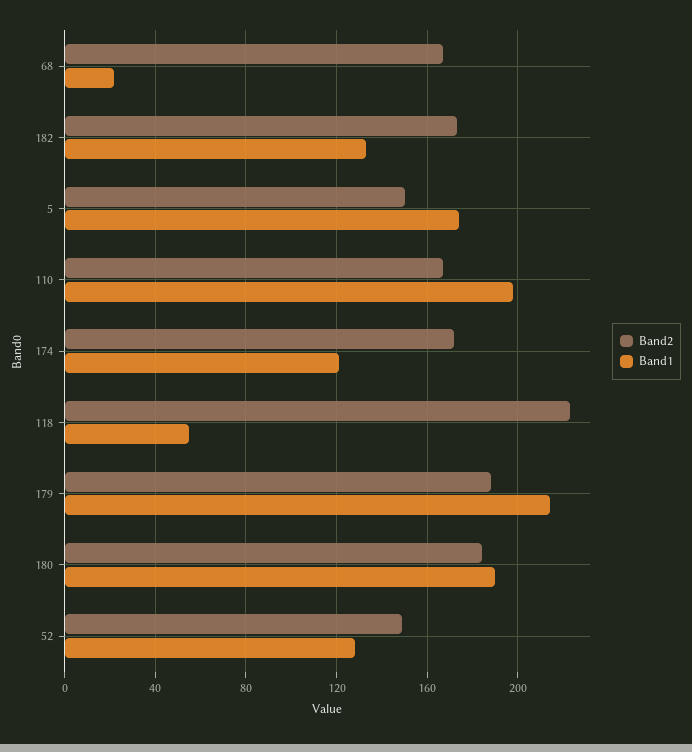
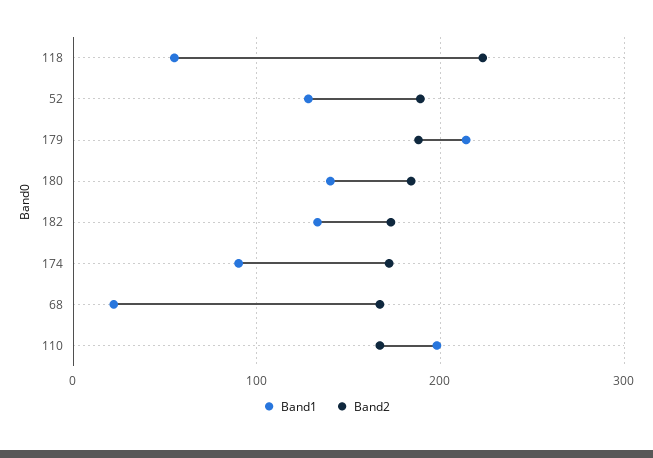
  {
    "Band2": {
      "68": 165,
      "182": 175,
-     "5": 150,
      "110": 165,
      "174": 170,
      "118": 225,
      "179": 190,
      "180": 185,
-     "52": 150
+     "52": 190
    },
    "Band1": {
      "68": 20,
      "182": 135,
-     "5": 175,
      "110": 200,
-     "174": 120,
+     "174": 90,
      "118": 55,
      "179": 215,
-     "180": 190,
+     "180": 140,
      "52": 130
    }
  }

